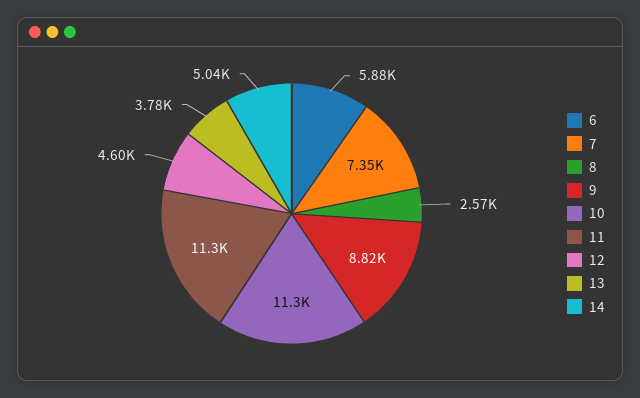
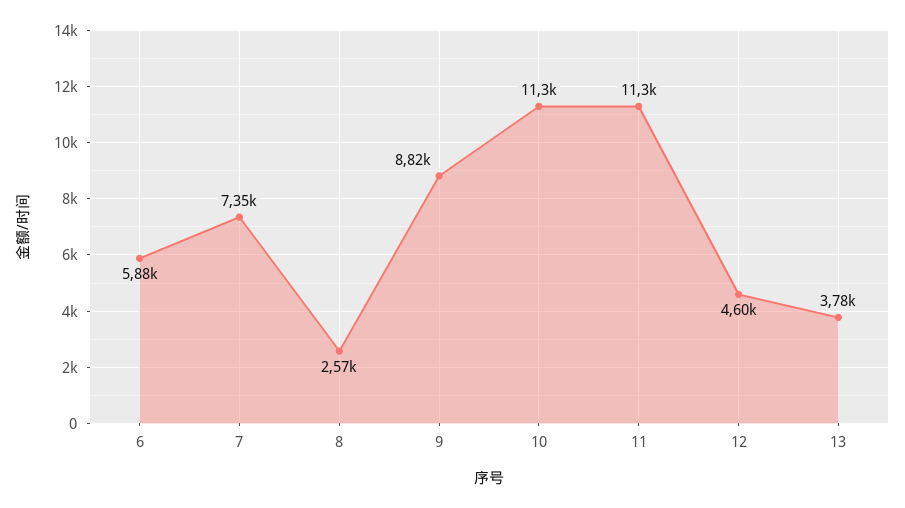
  {
    "6": 5880,
    "7": 7350,
    "8": 2570,
    "9": 8820,
    "10": 11300,
    "11": 11300,
    "12": 4600,
-   "13": 3780,
+   "13": 3780
-   "14": 5040
  }

